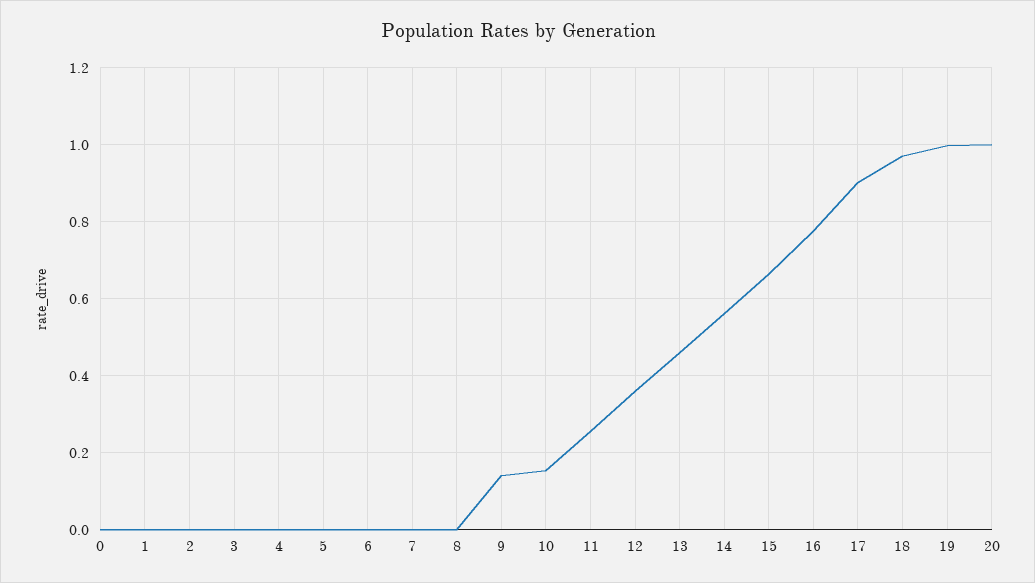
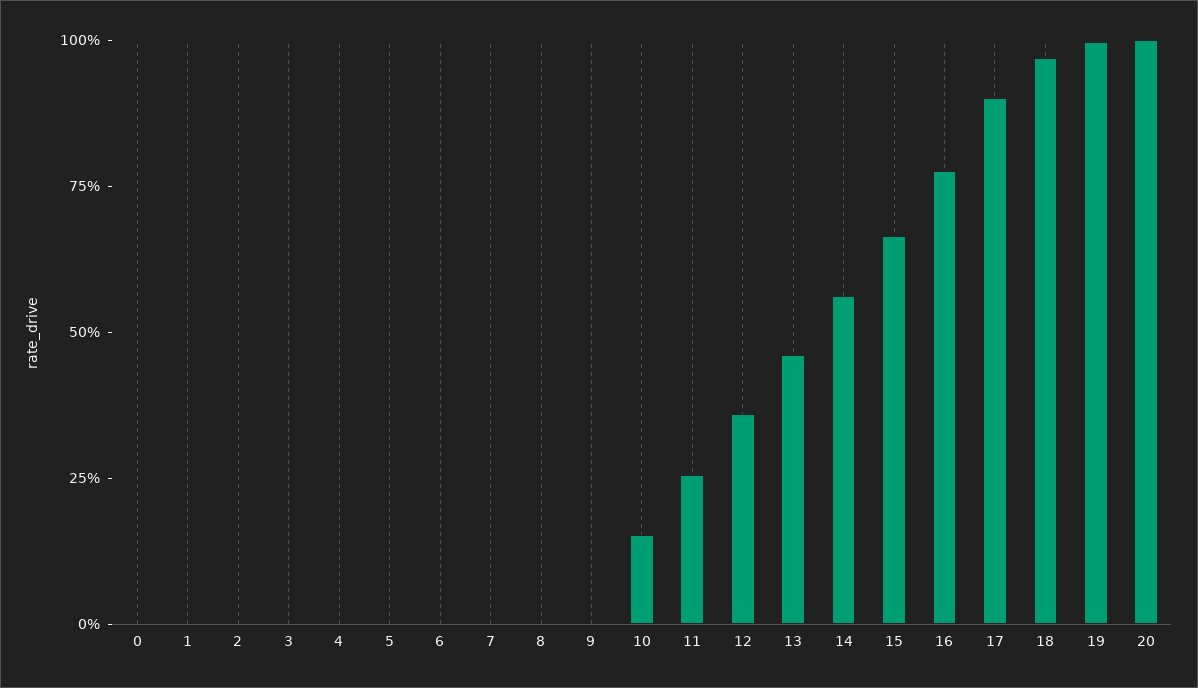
  {
    "0": 0,
    "1": 0,
    "2": 0,
    "3": 0,
    "4": 0,
    "5": 0,
    "6": 0,
    "7": 0,
    "8": 0,
-   "9": 0.14,
+   "9": 0,
    "10": 0.16,
    "11": 0.26,
    "12": 0.36,
    "13": 0.46,
    "14": 0.56,
    "15": 0.66,
    "16": 0.78,
    "17": 0.9,
    "18": 0.98,
    "19": 1,
    "20": 1
  }

